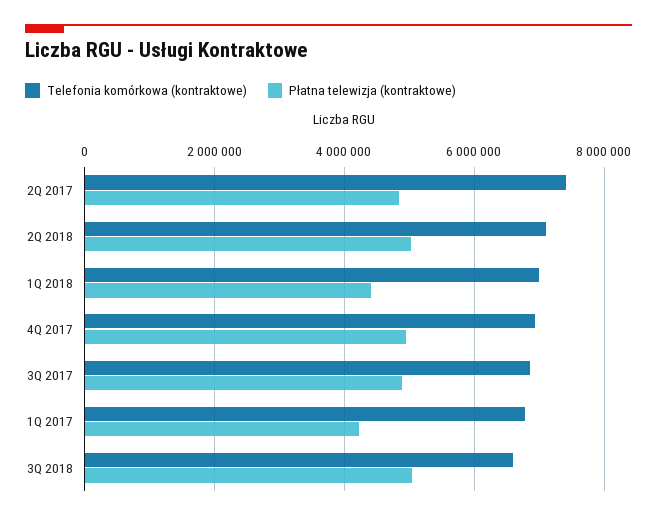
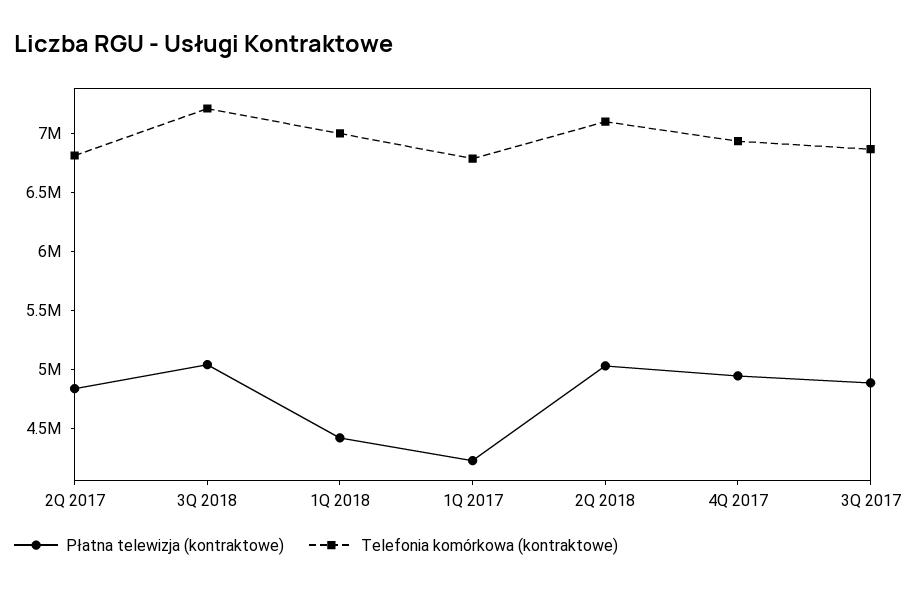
  {
    "Telefonia komórkowa (kontraktowe)": {
-     "2Q 2017": 7400000,
+     "2Q 2017": 6800000,
      "2Q 2018": 7100000,
      "1Q 2018": 7000000,
      "4Q 2017": 6900000,
      "3Q 2017": 6900000,
      "1Q 2017": 6800000,
-     "3Q 2018": 6600000
+     "3Q 2018": 7200000
    },
    "Płatna telewizja (kontraktowe)": {
      "2Q 2017": 4800000,
      "2Q 2018": 5000000,
      "1Q 2018": 4400000,
      "4Q 2017": 4900000,
      "3Q 2017": 4900000,
      "1Q 2017": 4200000,
      "3Q 2018": 5000000
    }
  }

